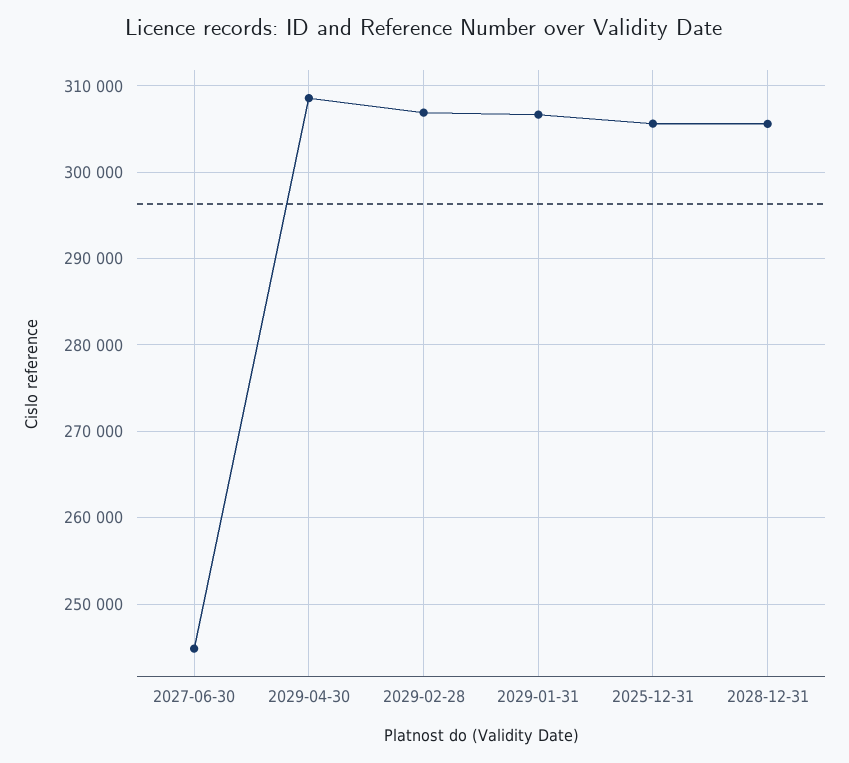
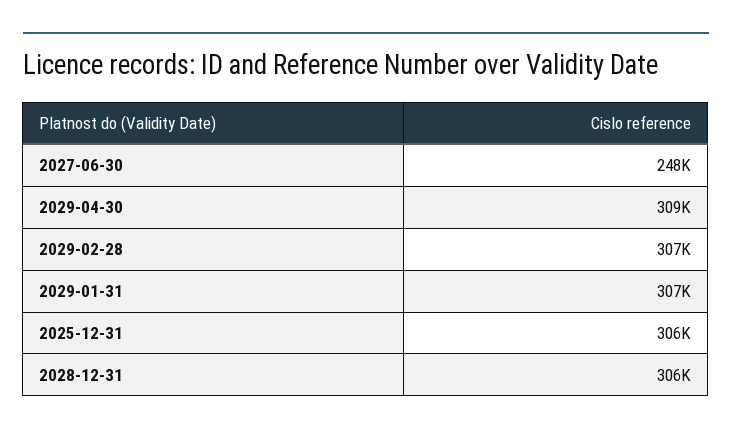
  {
-   "2027-06-30": 245000,
+   "2027-06-30": 248000,
    "2029-04-30": 309000,
    "2029-02-28": 307000,
    "2029-01-31": 307000,
    "2025-12-31": 306000,
    "2028-12-31": 306000
  }

